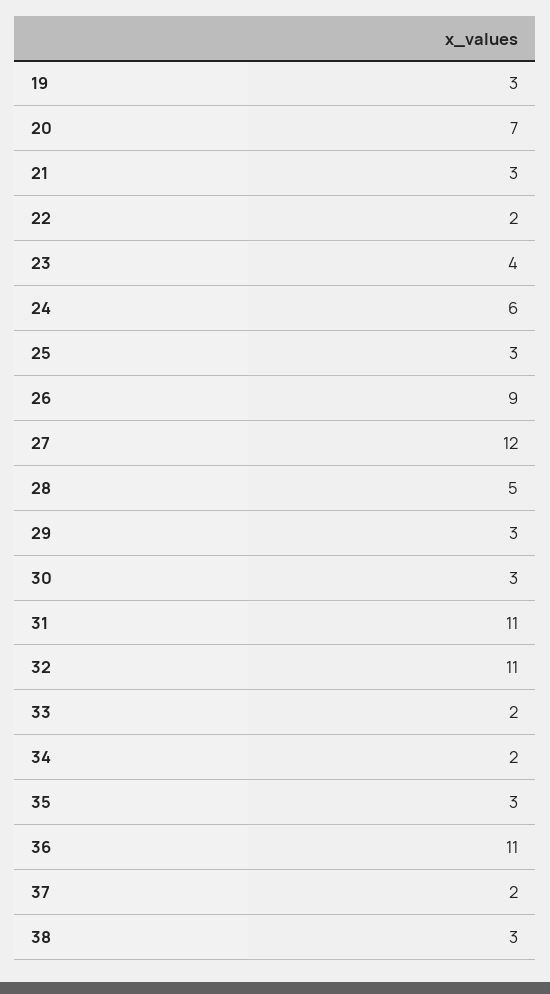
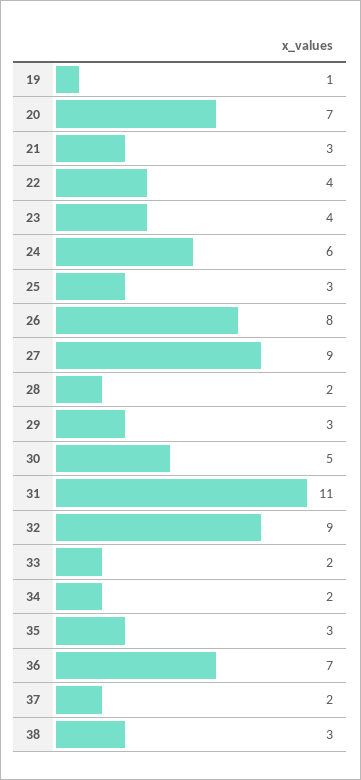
  {
-   "19": 3,
+   "19": 1,
    "20": 7,
    "21": 3,
-   "22": 2,
+   "22": 4,
    "23": 4,
    "24": 6,
    "25": 3,
-   "26": 9,
+   "26": 8,
-   "27": 12,
+   "27": 9,
-   "28": 5,
+   "28": 2,
    "29": 3,
-   "30": 3,
+   "30": 5,
    "31": 11,
-   "32": 11,
+   "32": 9,
    "33": 2,
    "34": 2,
    "35": 3,
-   "36": 11,
+   "36": 7,
    "37": 2,
    "38": 3
  }

